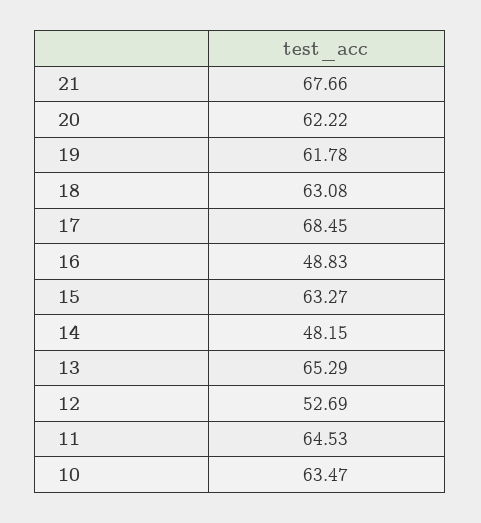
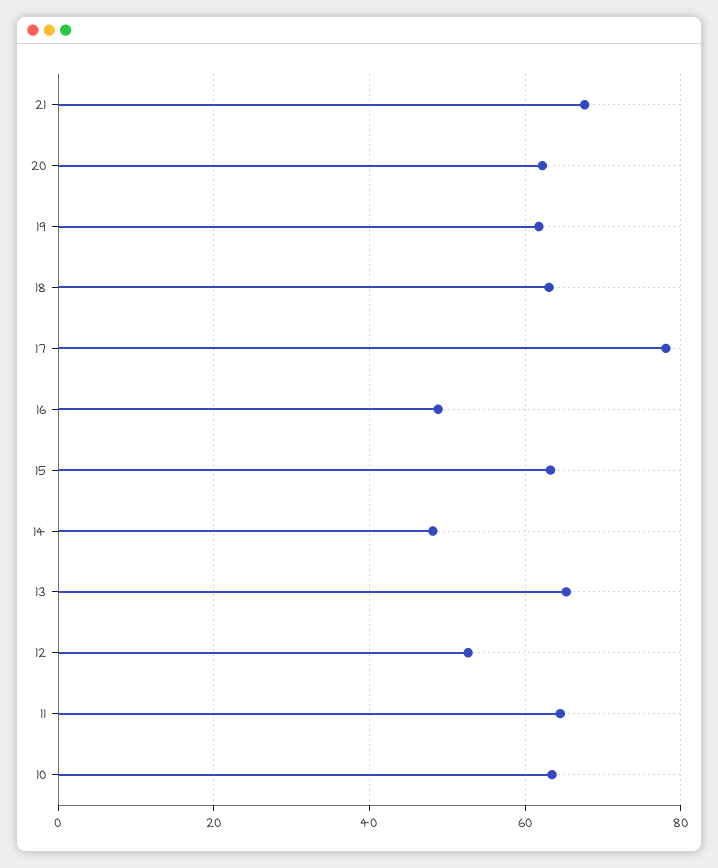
  {
    "21": 67.66,
    "20": 62.22,
    "19": 61.78,
    "18": 63.08,
-   "17": 68.45,
+   "17": 78,
    "16": 48.83,
    "15": 63.27,
    "14": 48.15,
    "13": 65.29,
    "12": 52.69,
    "11": 64.53,
    "10": 63.47
  }

